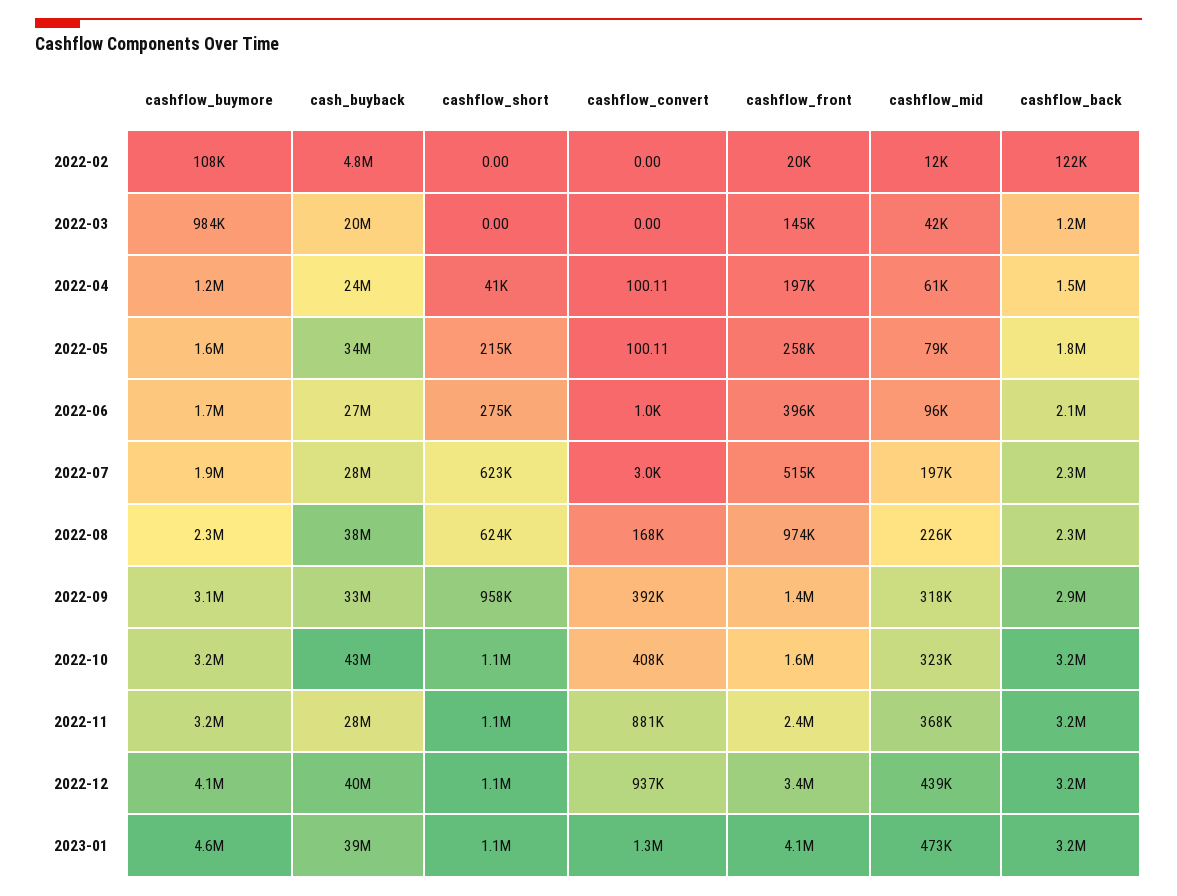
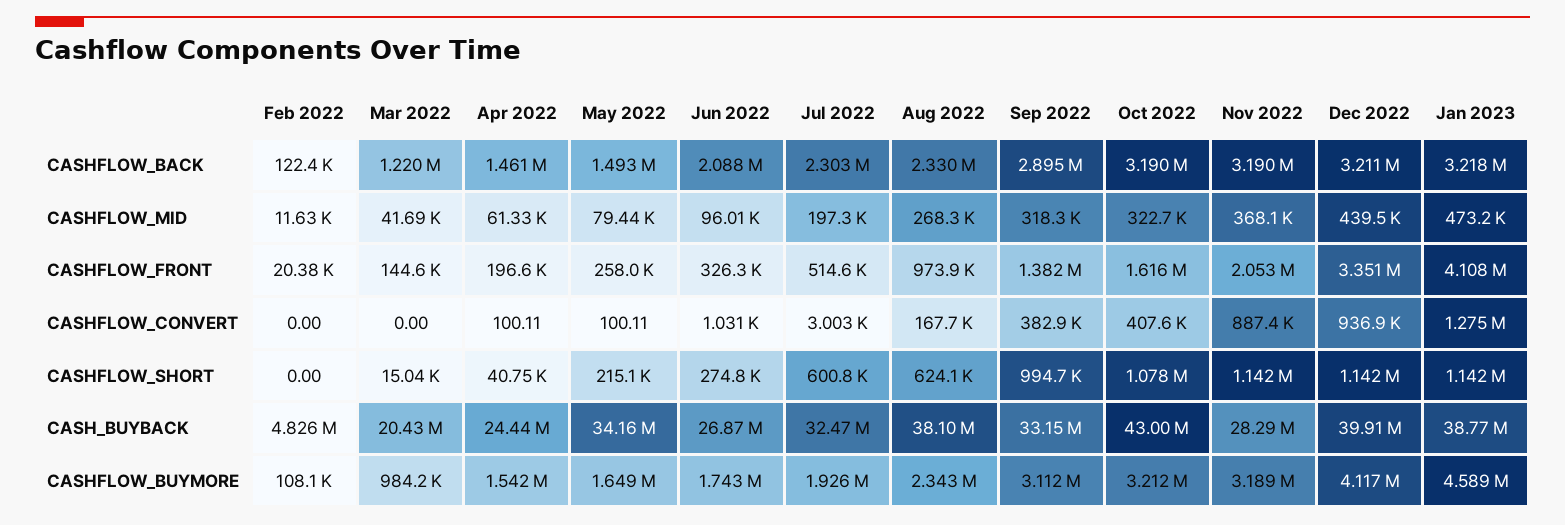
  {
    "cashflow_buymore": {
      "2022-02": 108100,
      "2022-03": 984200,
-     "2022-04": 1200000,
+     "2022-04": 1542000,
      "2022-05": 1649000,
      "2022-06": 1743000,
      "2022-07": 1926000,
      "2022-08": 2343000,
      "2022-09": 3112000,
      "2022-10": 3212000,
      "2022-11": 3189000,
      "2022-12": 4117000,
      "2023-01": 4589000
    },
    "cash_buyback": {
      "2022-02": 4826000,
      "2022-03": 20430000,
      "2022-04": 24440000,
      "2022-05": 34160000,
      "2022-06": 26870000,
-     "2022-07": 28000000,
+     "2022-07": 32470000,
      "2022-08": 38100000,
      "2022-09": 33150000,
      "2022-10": 43000000,
      "2022-11": 28290000,
      "2022-12": 39910000,
      "2023-01": 38770000
    },
    "cashflow_short": {
      "2022-02": 0,
-     "2022-03": 0,
+     "2022-03": 15040,
      "2022-04": 40750,
      "2022-05": 215100,
      "2022-06": 274800,
-     "2022-07": 623000,
+     "2022-07": 600800,
      "2022-08": 624100,
-     "2022-09": 958000,
+     "2022-09": 994700,
      "2022-10": 1078000,
      "2022-11": 1142000,
      "2022-12": 1142000,
      "2023-01": 1142000
    },
    "cashflow_convert": {
      "2022-02": 0,
      "2022-03": 0,
      "2022-04": 100.11,
      "2022-05": 100.11,
      "2022-06": 1031,
      "2022-07": 3003,
      "2022-08": 167700,
-     "2022-09": 392000,
+     "2022-09": 382900,
      "2022-10": 407600,
-     "2022-11": 881000,
+     "2022-11": 887400,
      "2022-12": 936900,
      "2023-01": 1275000
    },
    "cashflow_front": {
      "2022-02": 20380,
      "2022-03": 144600,
      "2022-04": 196600,
      "2022-05": 258000,
-     "2022-06": 396000,
+     "2022-06": 326300,
      "2022-07": 514600,
      "2022-08": 973900,
      "2022-09": 1382000,
      "2022-10": 1616000,
-     "2022-11": 2400000,
+     "2022-11": 2053000,
      "2022-12": 3351000,
      "2023-01": 4108000
    },
    "cashflow_mid": {
      "2022-02": 11630,
      "2022-03": 41690,
      "2022-04": 61330,
      "2022-05": 79440,
      "2022-06": 96010,
      "2022-07": 197300,
-     "2022-08": 226000,
+     "2022-08": 268300,
      "2022-09": 318300,
      "2022-10": 322700,
      "2022-11": 368100,
      "2022-12": 439500,
      "2023-01": 473200
    },
    "cashflow_back": {
      "2022-02": 122400,
      "2022-03": 1220000,
      "2022-04": 1461000,
-     "2022-05": 1800000,
+     "2022-05": 1493000,
      "2022-06": 2088000,
      "2022-07": 2303000,
      "2022-08": 2330000,
      "2022-09": 2895000,
      "2022-10": 3190000,
      "2022-11": 3190000,
      "2022-12": 3211000,
      "2023-01": 3218000
    }
  }

